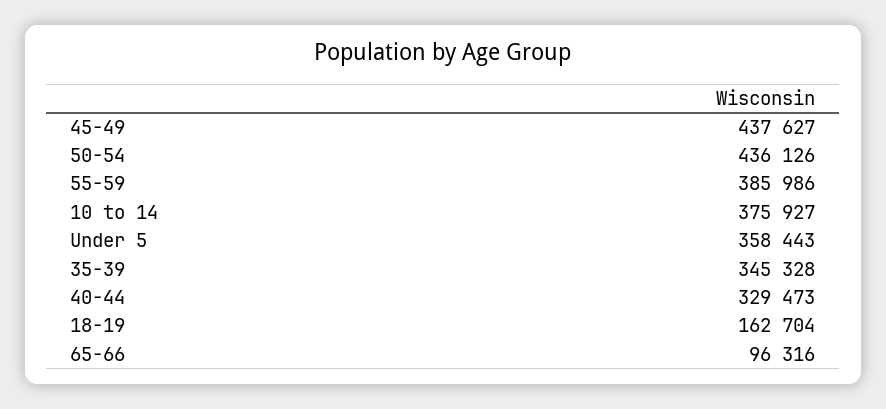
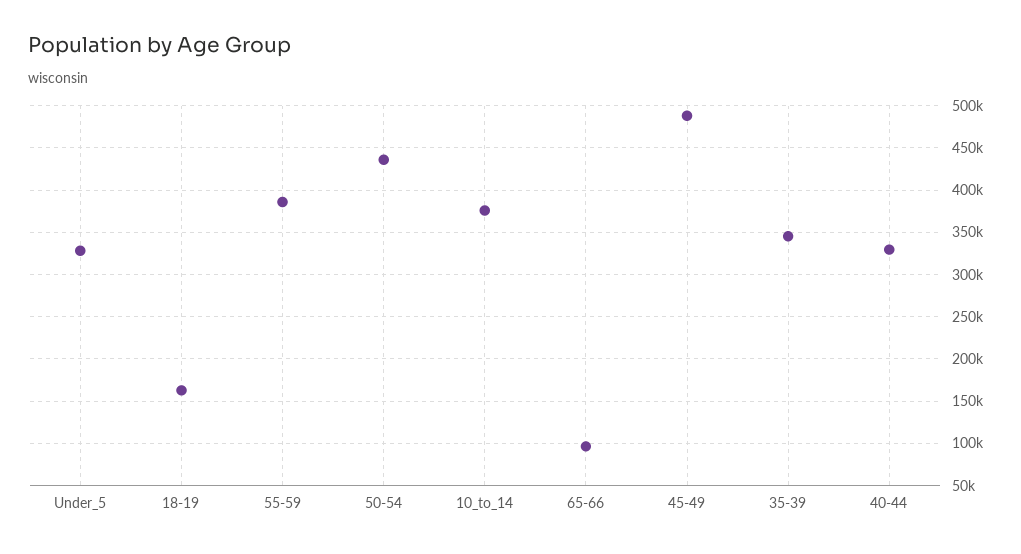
  {
-   "45-49": 437627,
+   "45-49": 490000,
    "50-54": 436126,
    "55-59": 385986,
    "10 to 14": 375927,
-   "Under 5": 358443,
+   "Under 5": 330000,
    "35-39": 345328,
    "40-44": 329473,
    "18-19": 162704,
    "65-66": 96316
  }

